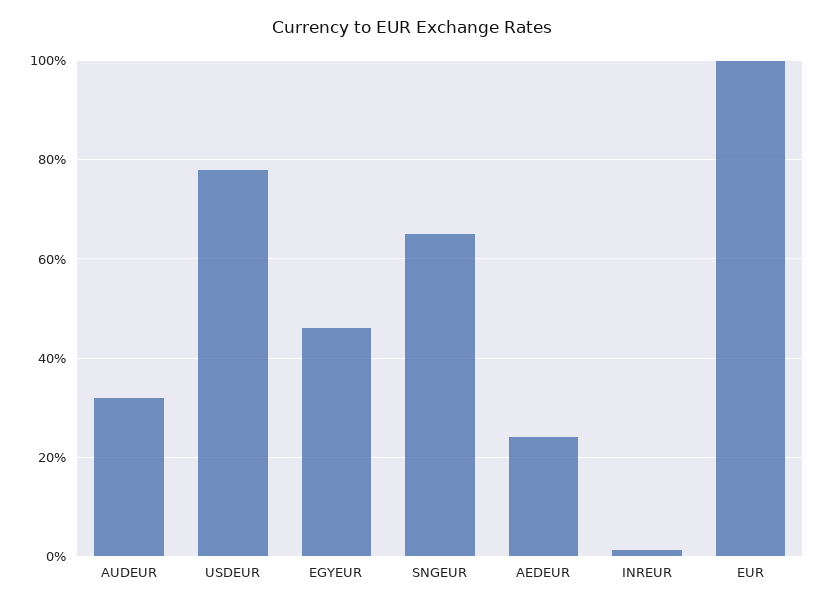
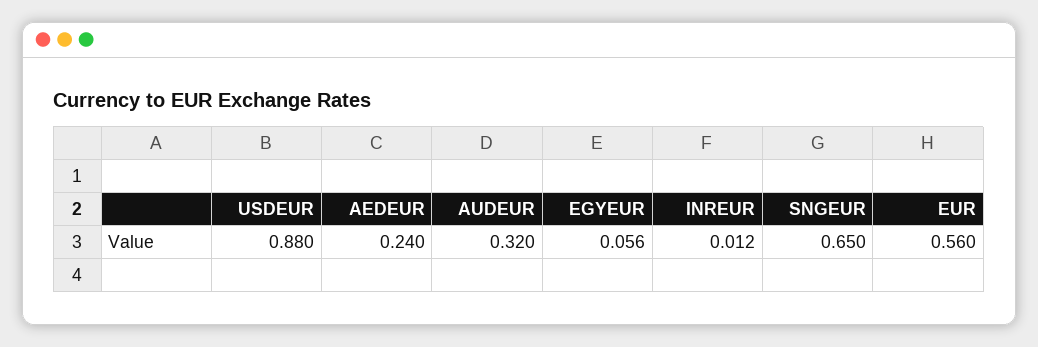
  {
    "AUDEUR": 0.32,
-   "USDEUR": 0.78,
+   "USDEUR": 0.88,
-   "EGYEUR": 0.46,
+   "EGYEUR": 0.056,
    "SNGEUR": 0.65,
    "AEDEUR": 0.24,
    "INREUR": 0.012,
-   "EUR": 1
+   "EUR": 0.56
  }

